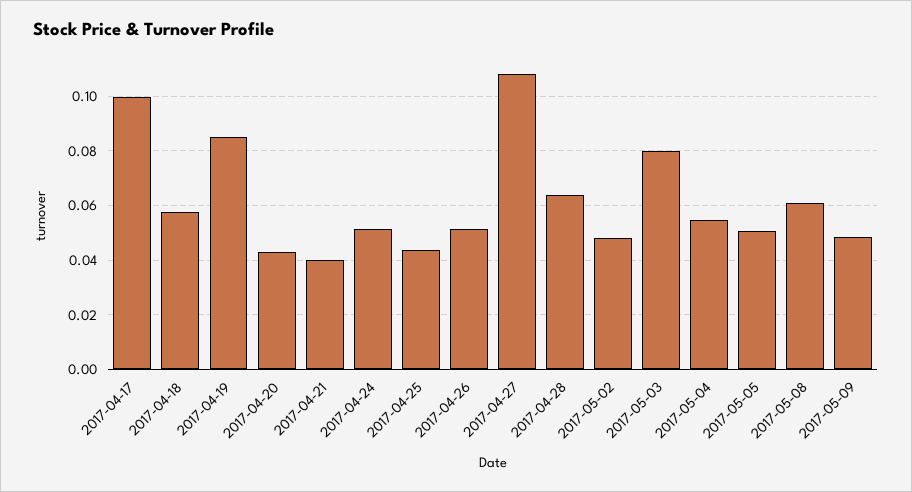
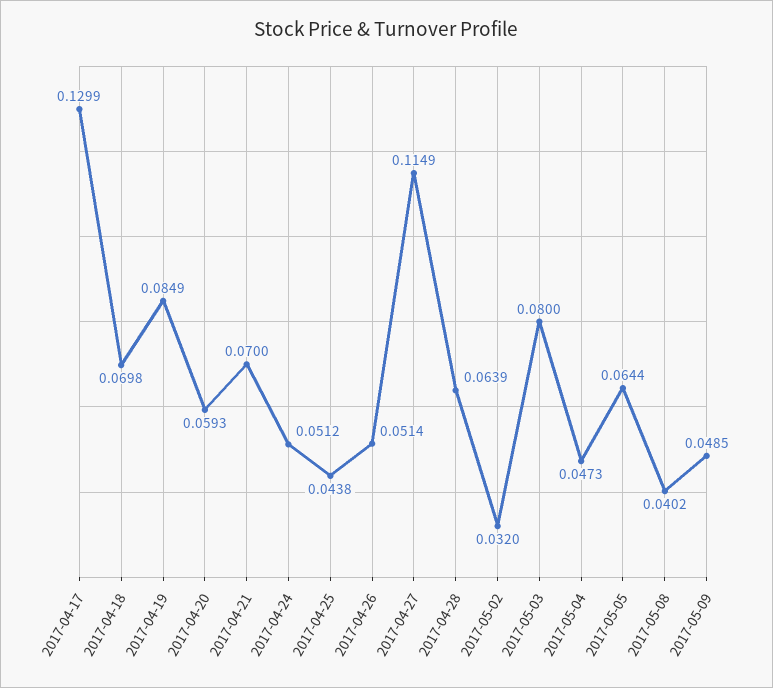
  {
-   "2017-04-17": 0.1,
+   "2017-04-17": 0.1299,
-   "2017-04-18": 0.0575,
+   "2017-04-18": 0.0698,
    "2017-04-19": 0.0849,
-   "2017-04-20": 0.0425,
+   "2017-04-20": 0.0593,
-   "2017-04-21": 0.04,
+   "2017-04-21": 0.07,
    "2017-04-24": 0.0512,
    "2017-04-25": 0.0438,
    "2017-04-26": 0.0514,
-   "2017-04-27": 0.1075,
+   "2017-04-27": 0.1149,
    "2017-04-28": 0.0639,
-   "2017-05-02": 0.0475,
+   "2017-05-02": 0.032,
    "2017-05-03": 0.08,
-   "2017-05-04": 0.055,
+   "2017-05-04": 0.0473,
-   "2017-05-05": 0.05,
+   "2017-05-05": 0.0644,
-   "2017-05-08": 0.06,
+   "2017-05-08": 0.0402,
    "2017-05-09": 0.0485
  }

